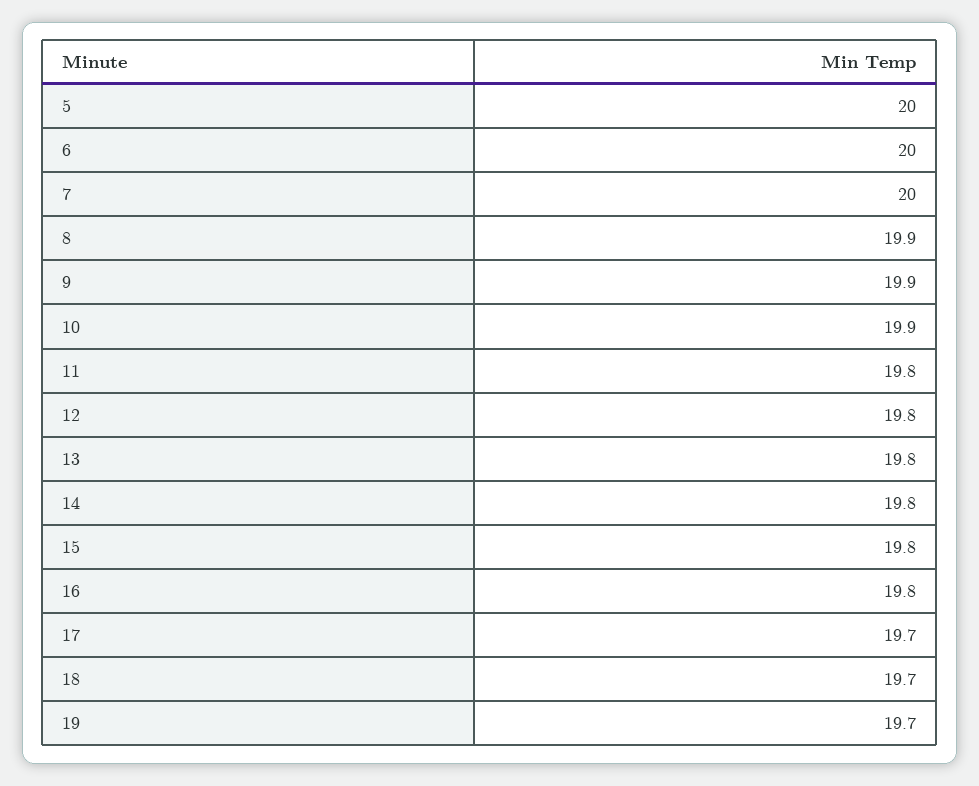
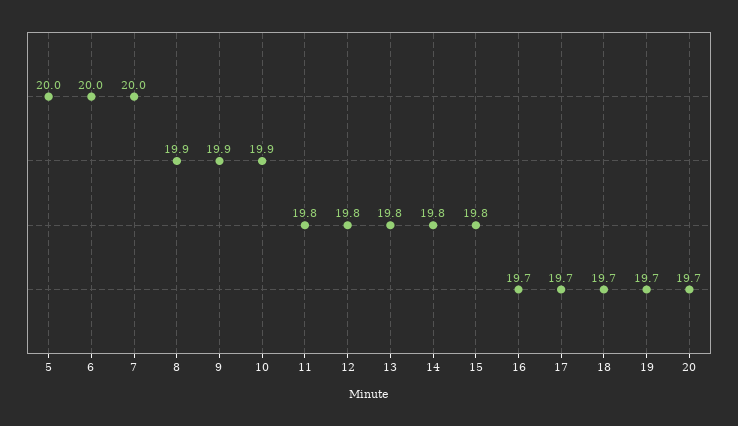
  {
    "5": 20,
    "6": 20,
    "7": 20,
    "8": 19.9,
    "9": 19.9,
    "10": 19.9,
    "11": 19.8,
    "12": 19.8,
    "13": 19.8,
    "14": 19.8,
    "15": 19.8,
-   "16": 19.8,
+   "16": 19.7,
    "17": 19.7,
    "18": 19.7,
-   "19": 19.7
+   "19": 19.7,
+   "20": 19.7
  }

